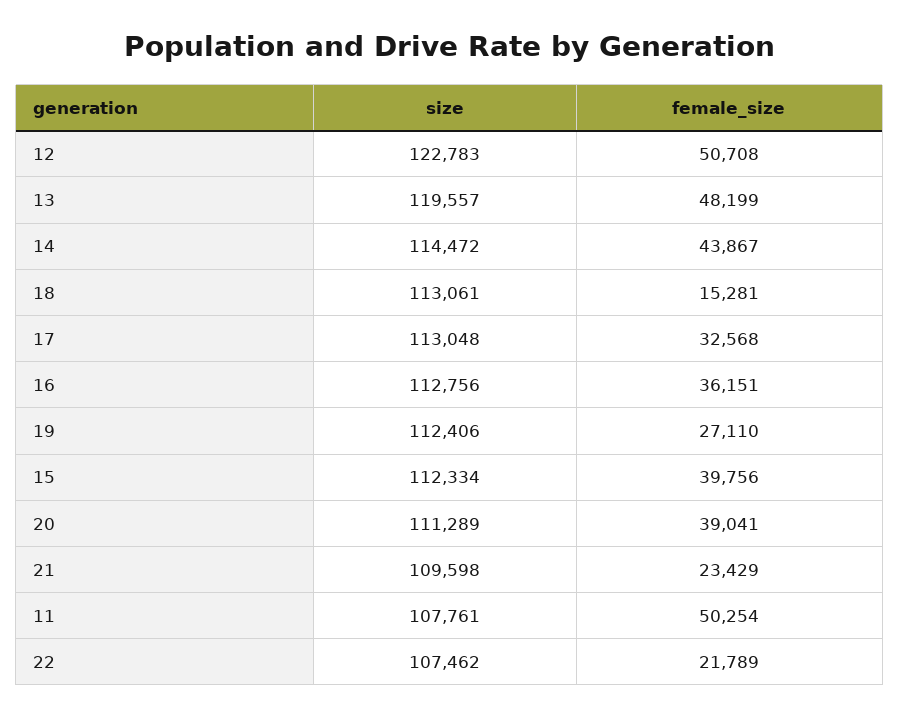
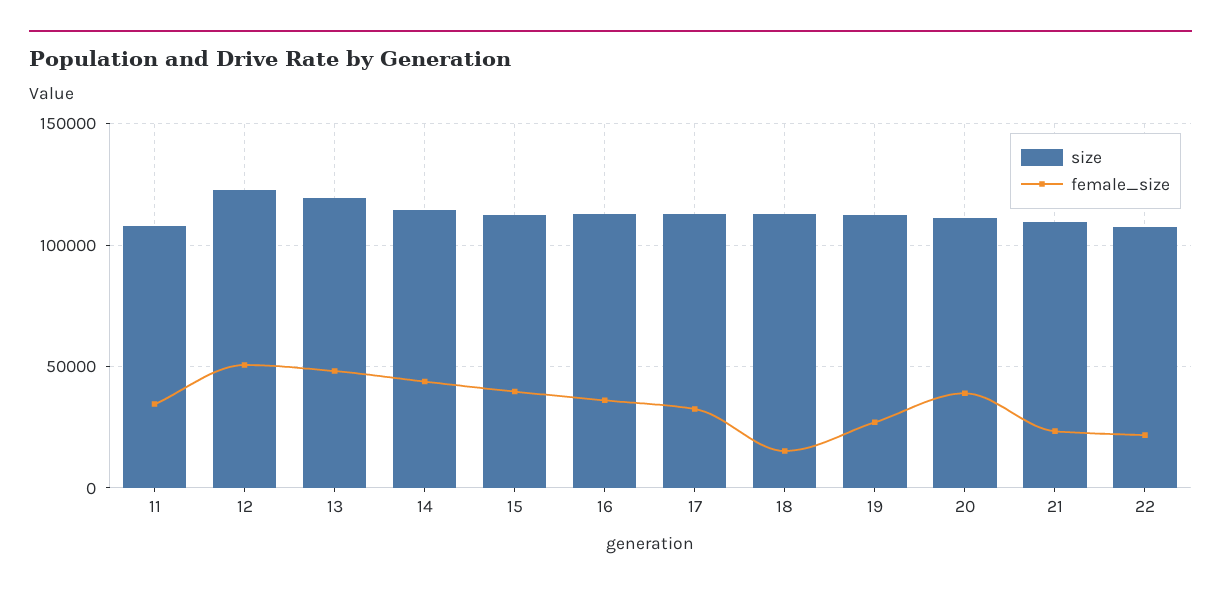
  {
    "size": {
      "12": 122783,
      "13": 119557,
      "14": 114472,
      "18": 113061,
      "17": 113048,
      "16": 112756,
      "19": 112406,
      "15": 112334,
      "20": 111289,
      "21": 109598,
      "11": 107761,
      "22": 107462
    },
    "female_size": {
      "12": 50708,
      "13": 48199,
      "14": 43867,
      "18": 15281,
      "17": 32568,
      "16": 36151,
      "19": 27110,
      "15": 39756,
      "20": 39041,
      "21": 23429,
-     "11": 50254,
+     "11": 35000,
      "22": 21789
    }
  }

